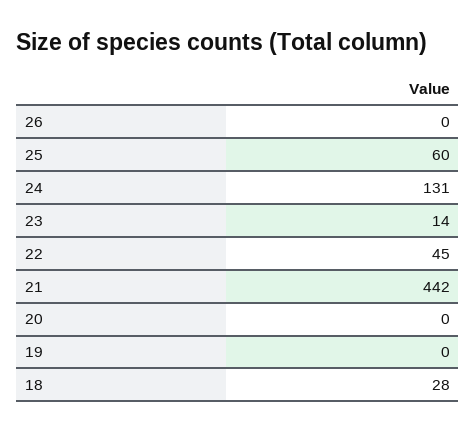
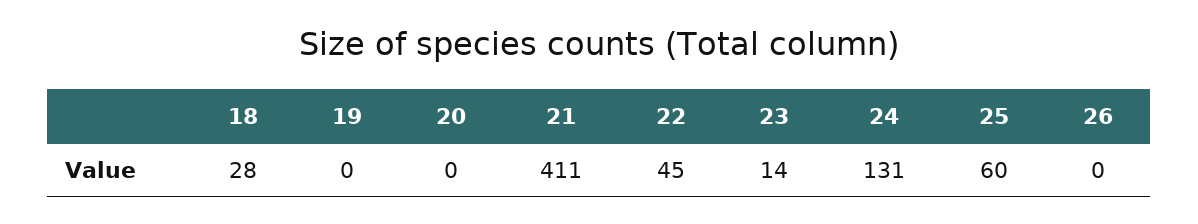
  {
    "26": 0,
    "25": 60,
    "24": 131,
    "23": 14,
    "22": 45,
-   "21": 442,
+   "21": 411,
    "20": 0,
    "19": 0,
    "18": 28
  }

